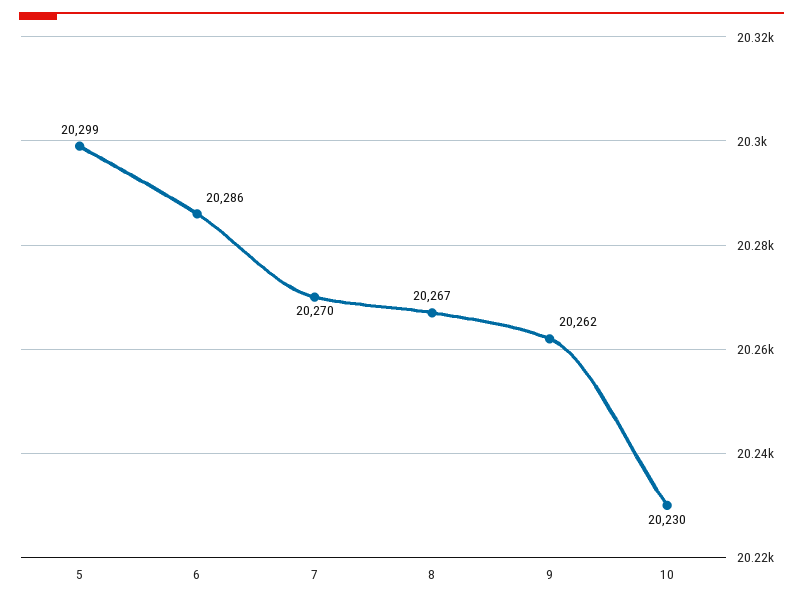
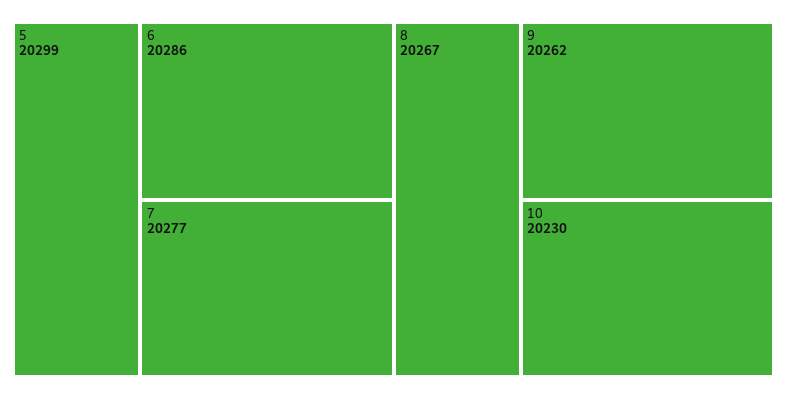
  {
    "5": 20299,
    "6": 20286,
-   "7": 20270,
+   "7": 20277,
    "8": 20267,
    "9": 20262,
    "10": 20230
  }

